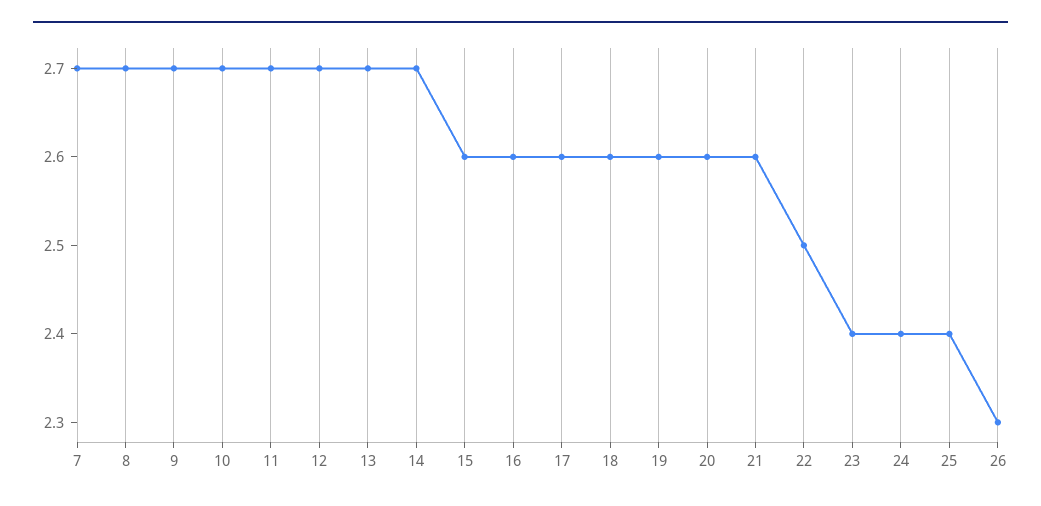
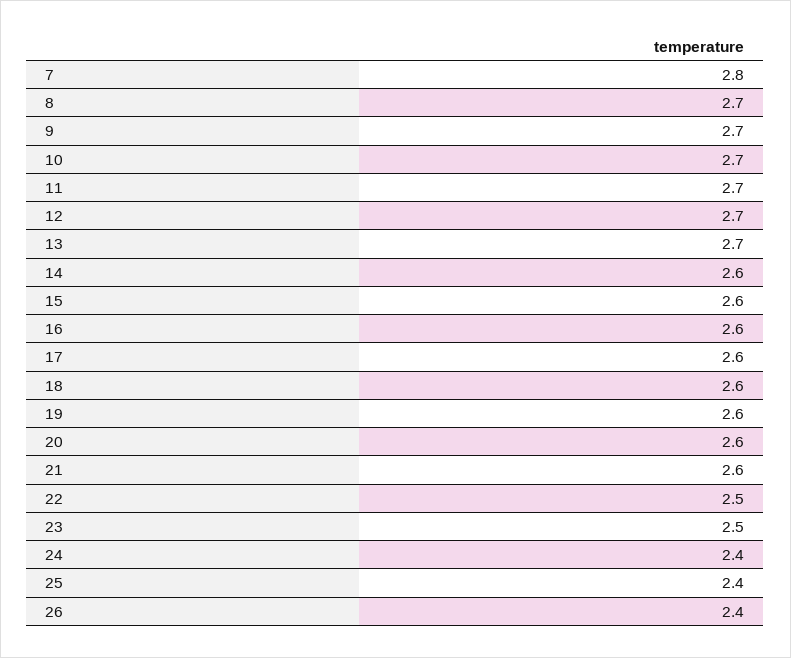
  {
-   "7": 2.7,
+   "7": 2.8,
    "8": 2.7,
    "9": 2.7,
    "10": 2.7,
    "11": 2.7,
    "12": 2.7,
    "13": 2.7,
-   "14": 2.7,
+   "14": 2.6,
    "15": 2.6,
    "16": 2.6,
    "17": 2.6,
    "18": 2.6,
    "19": 2.6,
    "20": 2.6,
    "21": 2.6,
    "22": 2.5,
-   "23": 2.4,
+   "23": 2.5,
    "24": 2.4,
    "25": 2.4,
-   "26": 2.3
+   "26": 2.4
  }

